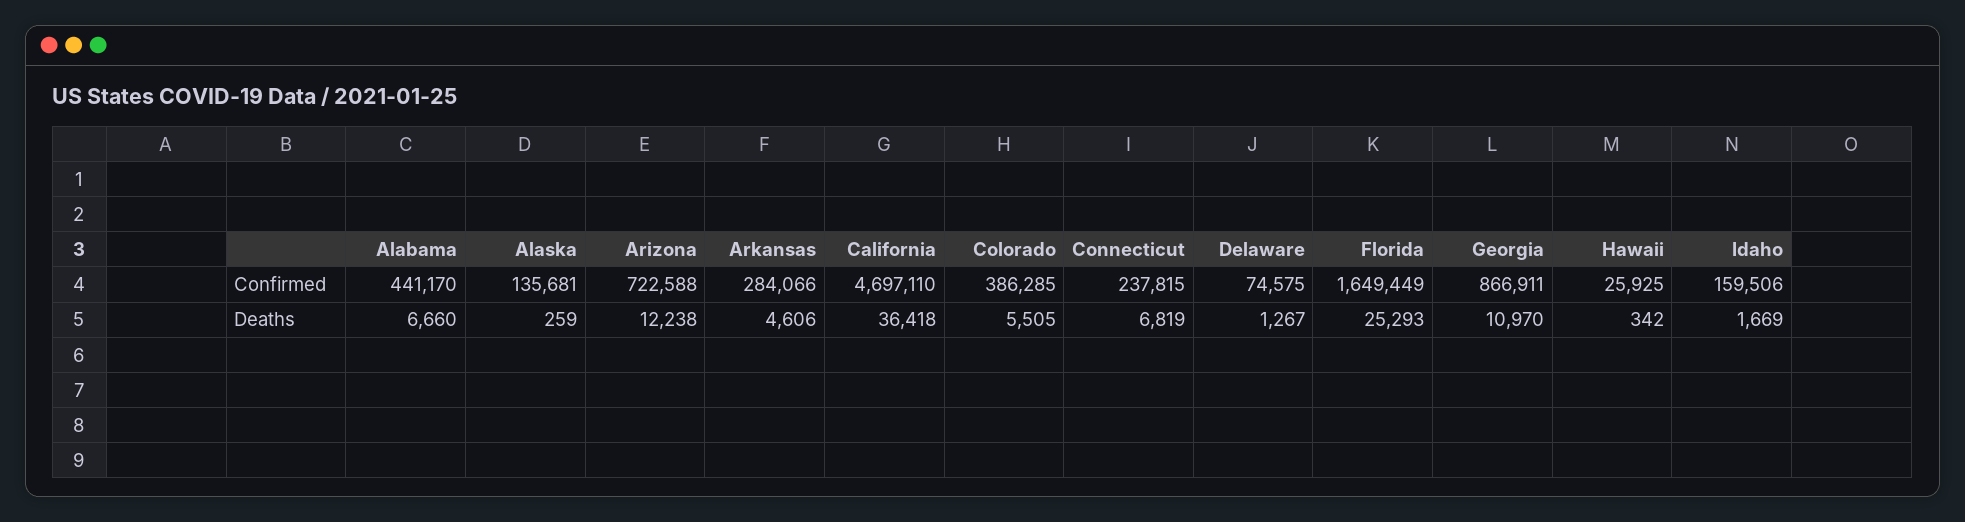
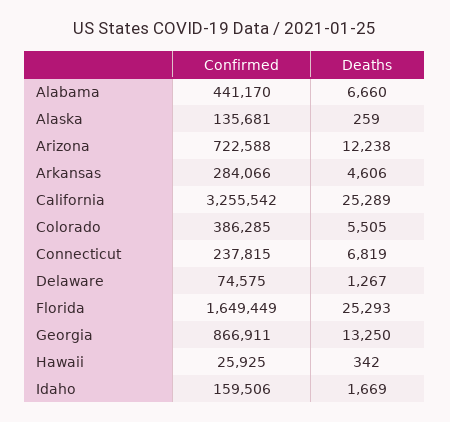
  {
    "Alabama": {
      "Confirmed": 441170,
      "Deaths": 6660
    },
    "Alaska": {
      "Confirmed": 135681,
      "Deaths": 259
    },
    "Arizona": {
      "Confirmed": 722588,
      "Deaths": 12238
    },
    "Arkansas": {
      "Confirmed": 284066,
      "Deaths": 4606
    },
    "California": {
-     "Confirmed": 4697110,
+     "Confirmed": 3255542,
-     "Deaths": 36418
+     "Deaths": 25289
    },
    "Colorado": {
      "Confirmed": 386285,
      "Deaths": 5505
    },
    "Connecticut": {
      "Confirmed": 237815,
      "Deaths": 6819
    },
    "Delaware": {
      "Confirmed": 74575,
      "Deaths": 1267
    },
    "Florida": {
      "Confirmed": 1649449,
      "Deaths": 25293
    },
    "Georgia": {
      "Confirmed": 866911,
-     "Deaths": 10970
+     "Deaths": 13250
    },
    "Hawaii": {
      "Confirmed": 25925,
      "Deaths": 342
    },
    "Idaho": {
      "Confirmed": 159506,
      "Deaths": 1669
    }
  }

